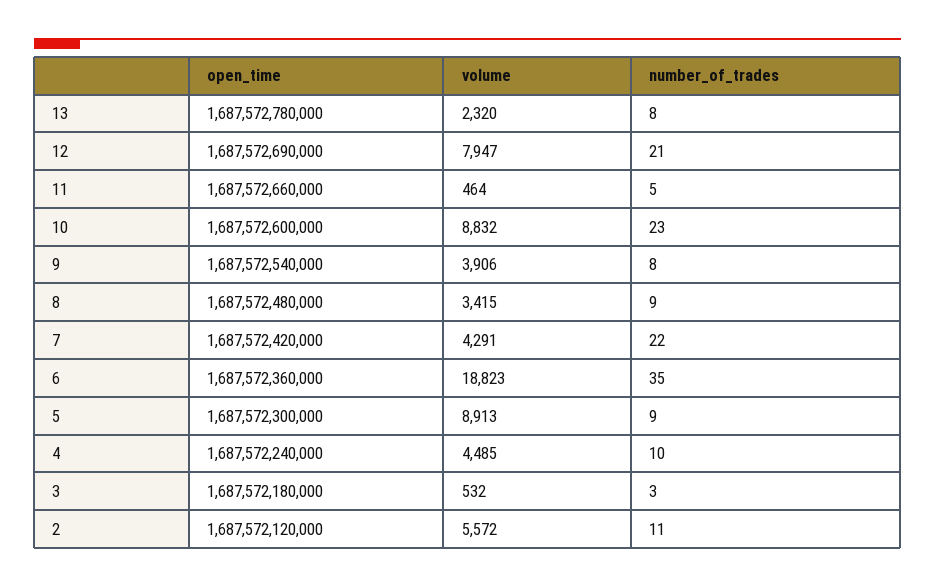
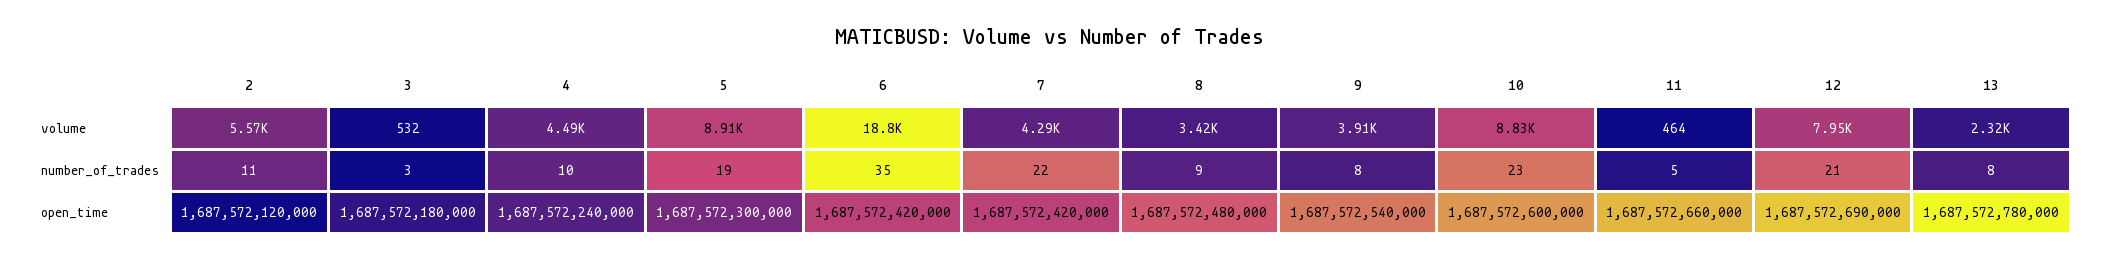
  {
    "open_time": {
      "13": 1687572780000,
      "12": 1687572690000,
      "11": 1687572660000,
      "10": 1687572600000,
      "9": 1687572540000,
      "8": 1687572480000,
      "7": 1687572420000,
-     "6": 1687572360000,
+     "6": 1687572420000,
      "5": 1687572300000,
      "4": 1687572240000,
      "3": 1687572180000,
      "2": 1687572120000
    },
    "volume": {
      "13": 2320,
      "12": 7947,
      "11": 464,
      "10": 8832,
      "9": 3906,
      "8": 3415,
      "7": 4291,
      "6": 18823,
      "5": 8913,
      "4": 4485,
      "3": 532,
      "2": 5572
    },
    "number_of_trades": {
      "13": 8,
      "12": 21,
      "11": 5,
      "10": 23,
      "9": 8,
      "8": 9,
      "7": 22,
      "6": 35,
-     "5": 9,
+     "5": 19,
      "4": 10,
      "3": 3,
      "2": 11
    }
  }

